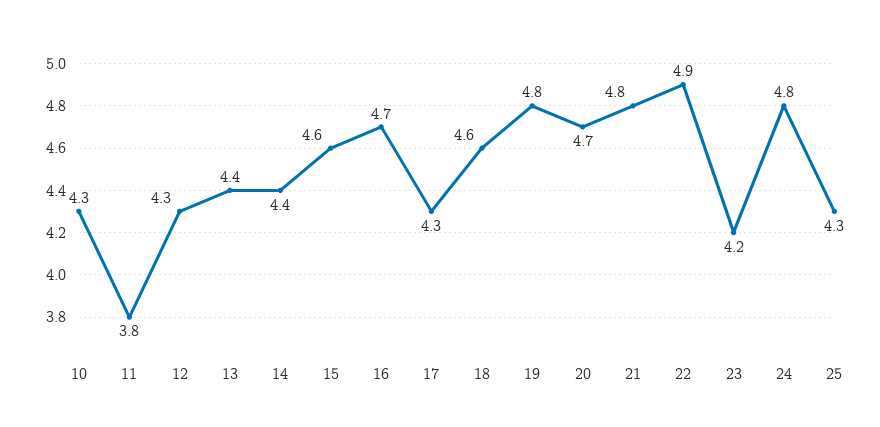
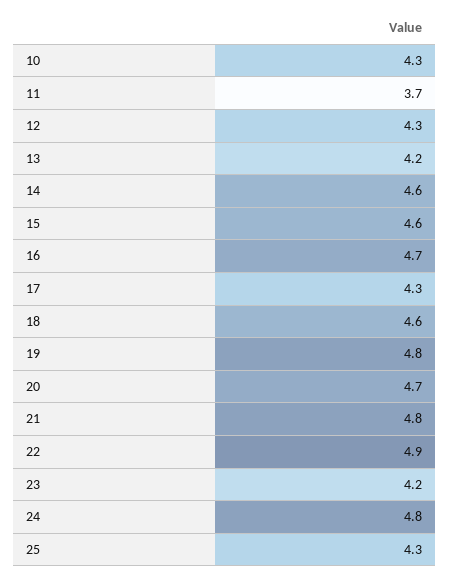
  {
    "10": 4.3,
-   "11": 3.8,
+   "11": 3.7,
    "12": 4.3,
-   "13": 4.4,
+   "13": 4.2,
-   "14": 4.4,
+   "14": 4.6,
    "15": 4.6,
    "16": 4.7,
    "17": 4.3,
    "18": 4.6,
    "19": 4.8,
    "20": 4.7,
    "21": 4.8,
    "22": 4.9,
    "23": 4.2,
    "24": 4.8,
    "25": 4.3
  }

